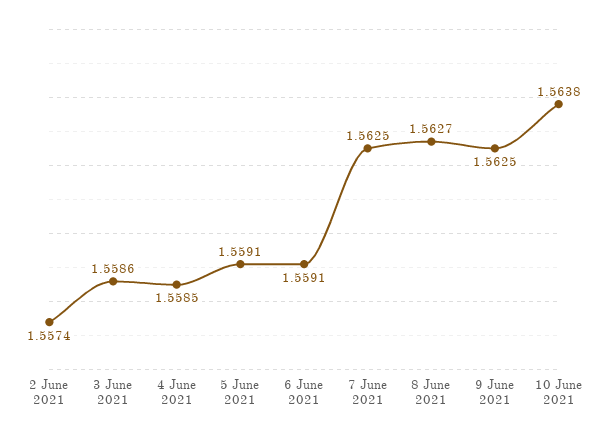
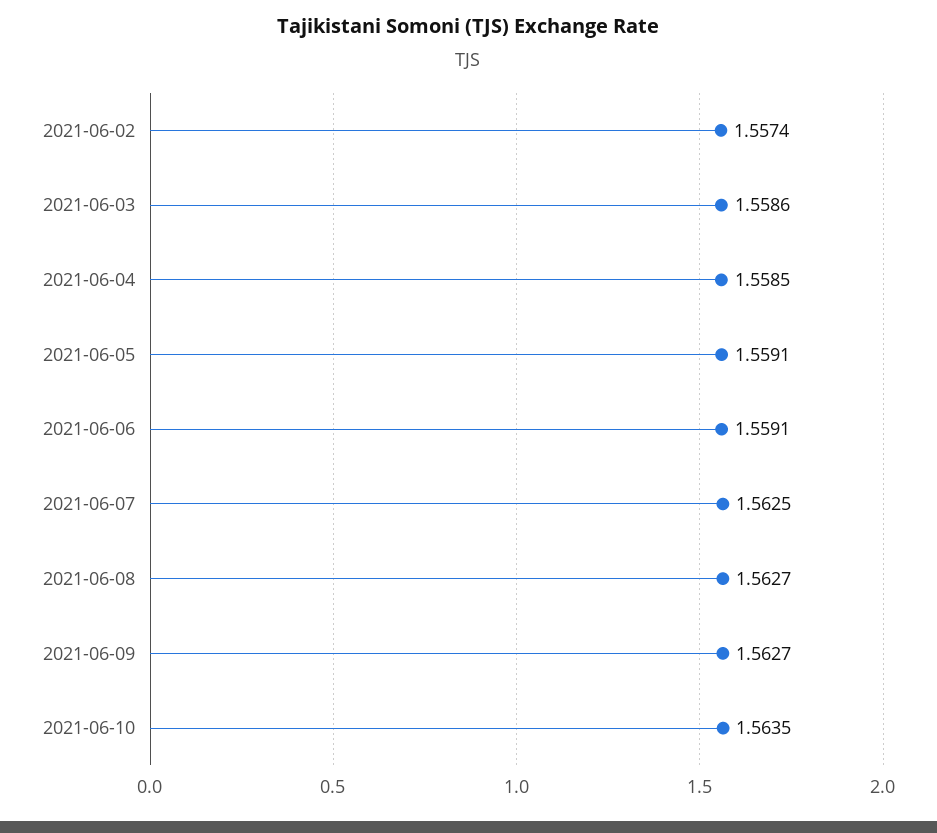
  {
    "2 June 2021": 1.5574,
    "3 June 2021": 1.5586,
    "4 June 2021": 1.5585,
    "5 June 2021": 1.5591,
    "6 June 2021": 1.5591,
    "7 June 2021": 1.5625,
    "8 June 2021": 1.5627,
-   "9 June 2021": 1.5625,
+   "9 June 2021": 1.5627,
-   "10 June 2021": 1.5638
+   "10 June 2021": 1.5635
  }

